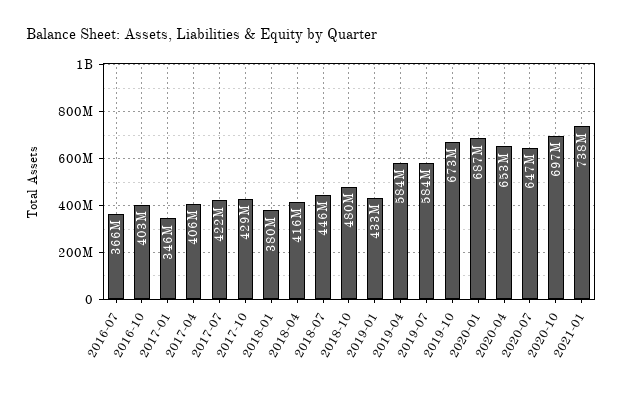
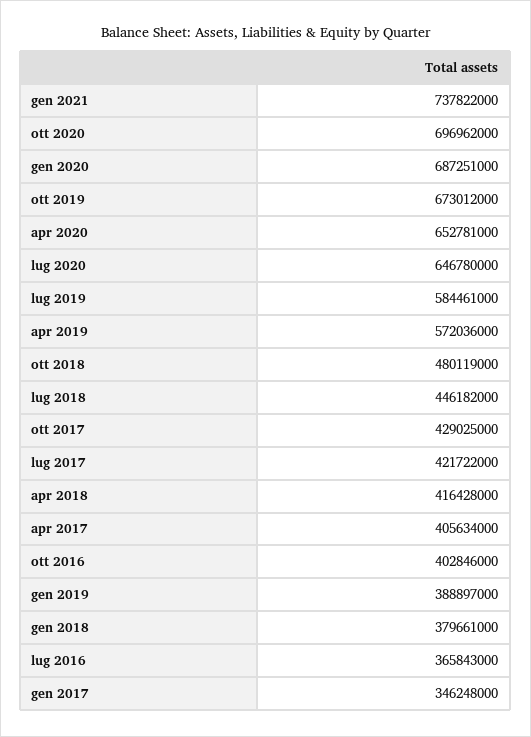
  {
    "2016-07": 365843000,
    "2016-10": 402846000,
    "2017-01": 346248000,
    "2017-04": 405634000,
    "2017-07": 421722000,
    "2017-10": 429025000,
    "2018-01": 379661000,
    "2018-04": 416428000,
    "2018-07": 446182000,
    "2018-10": 480119000,
-   "2019-01": 433000000,
+   "2019-01": 388897000,
-   "2019-04": 584000000,
+   "2019-04": 572036000,
    "2019-07": 584461000,
    "2019-10": 673012000,
    "2020-01": 687251000,
    "2020-04": 652781000,
    "2020-07": 646780000,
    "2020-10": 696962000,
    "2021-01": 737822000
  }

